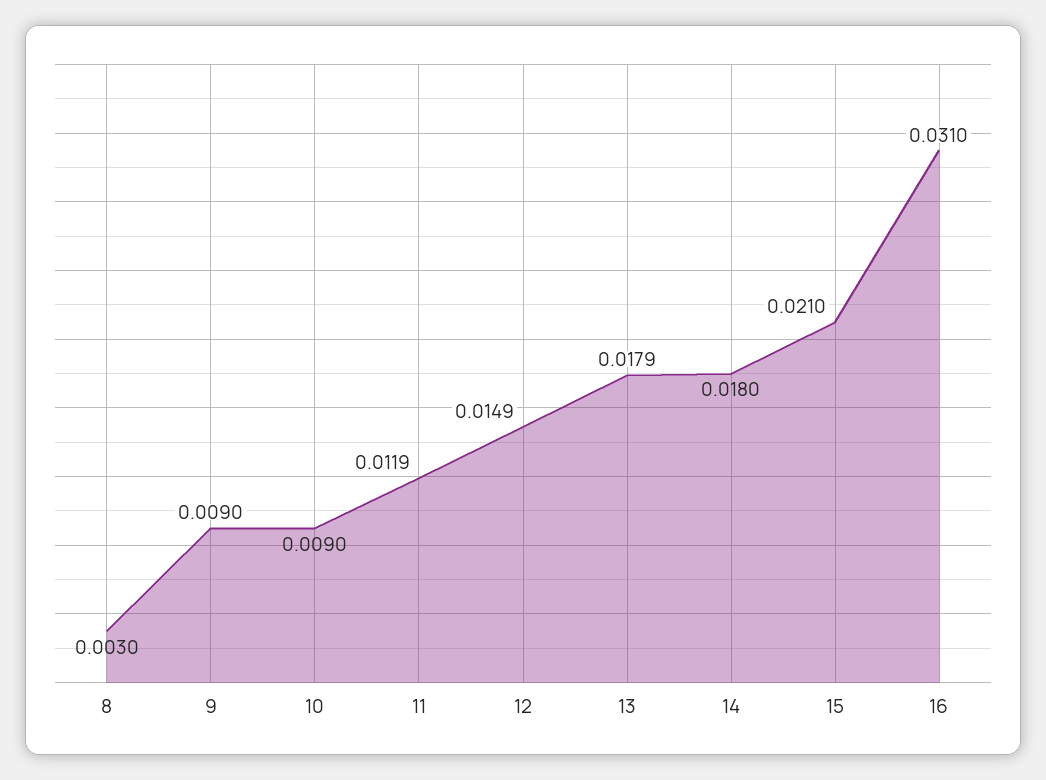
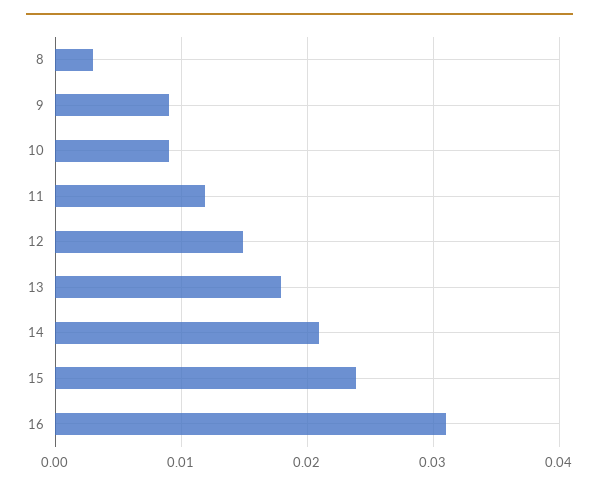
  {
    "8": 0.003,
    "9": 0.009,
    "10": 0.009,
    "11": 0.0119,
    "12": 0.0149,
    "13": 0.0179,
-   "14": 0.018,
+   "14": 0.021,
-   "15": 0.021,
+   "15": 0.024,
    "16": 0.031
  }

